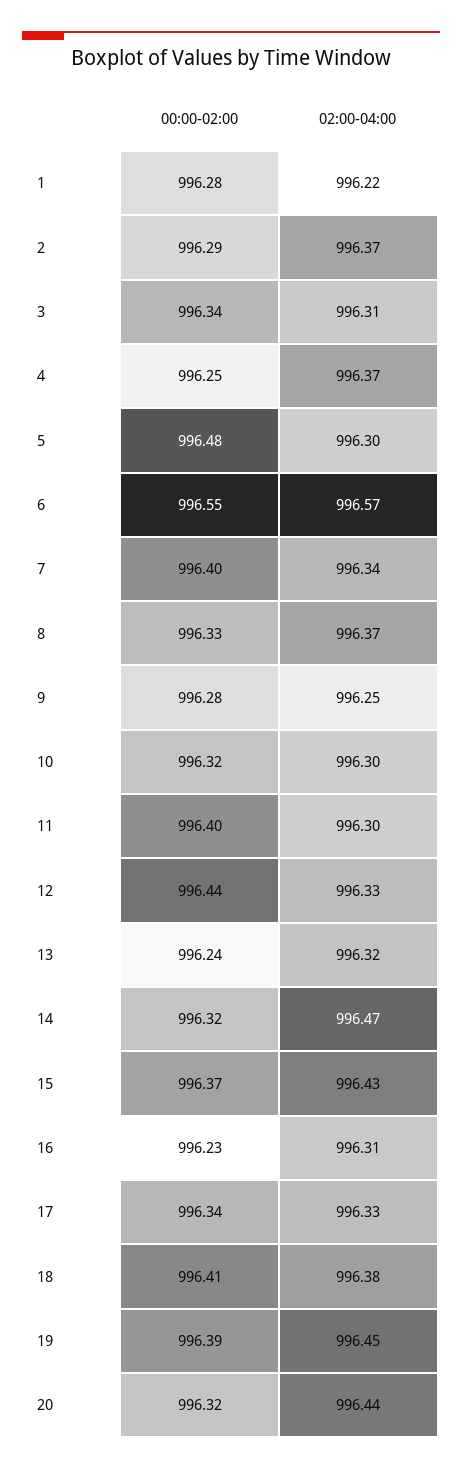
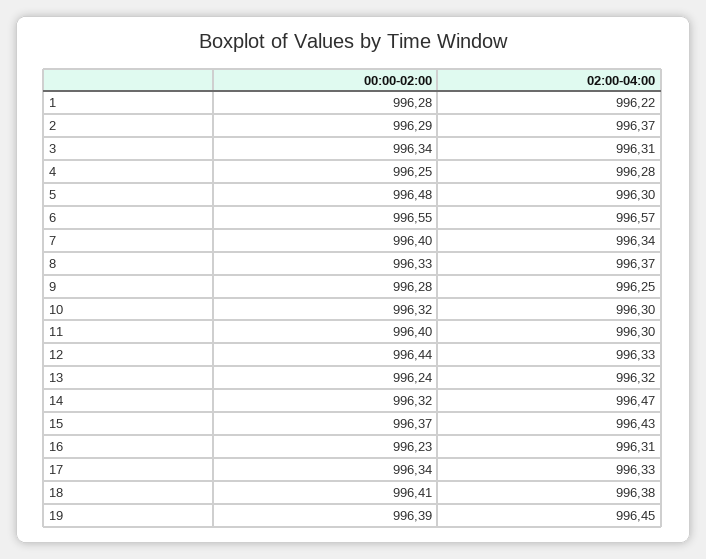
  {
    "00:00-02:00": {
      "1": 996.28,
      "2": 996.29,
      "3": 996.34,
      "4": 996.25,
      "5": 996.48,
      "6": 996.55,
      "7": 996.4,
      "8": 996.33,
      "9": 996.28,
      "10": 996.32,
      "11": 996.4,
      "12": 996.44,
      "13": 996.24,
      "14": 996.32,
      "15": 996.37,
      "16": 996.23,
      "17": 996.34,
      "18": 996.41,
-     "19": 996.39,
+     "19": 996.39
-     "20": 996.32
    },
    "02:00-04:00": {
      "1": 996.22,
      "2": 996.37,
      "3": 996.31,
-     "4": 996.37,
+     "4": 996.28,
      "5": 996.3,
      "6": 996.57,
      "7": 996.34,
      "8": 996.37,
      "9": 996.25,
      "10": 996.3,
      "11": 996.3,
      "12": 996.33,
      "13": 996.32,
      "14": 996.47,
      "15": 996.43,
      "16": 996.31,
      "17": 996.33,
      "18": 996.38,
-     "19": 996.45,
+     "19": 996.45
-     "20": 996.44
    }
  }

